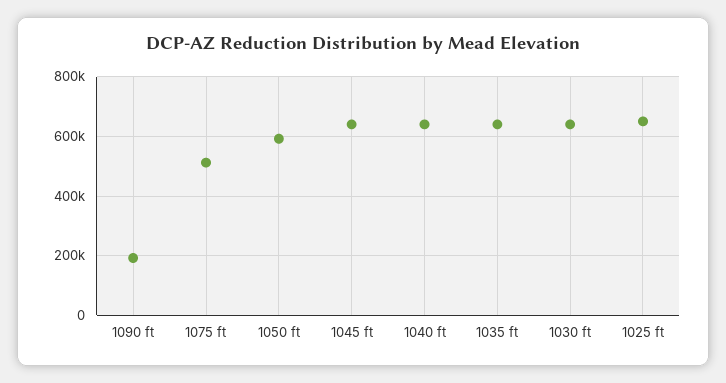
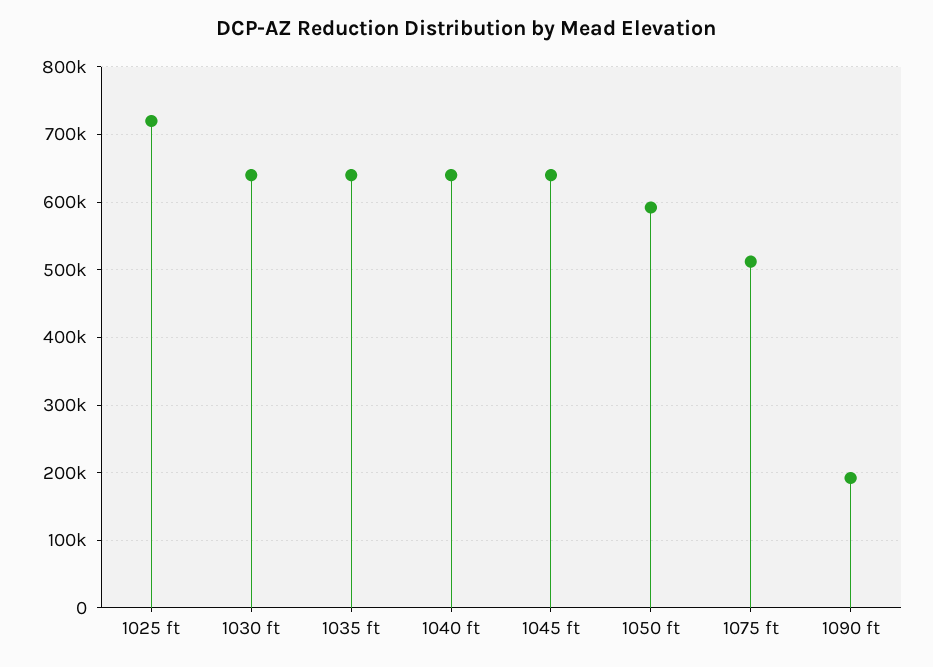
  {
    "1090 ft": 190000,
    "1075 ft": 510000,
    "1050 ft": 590000,
    "1045 ft": 640000,
    "1040 ft": 640000,
    "1035 ft": 640000,
    "1030 ft": 640000,
-   "1025 ft": 650000
+   "1025 ft": 720000
  }

